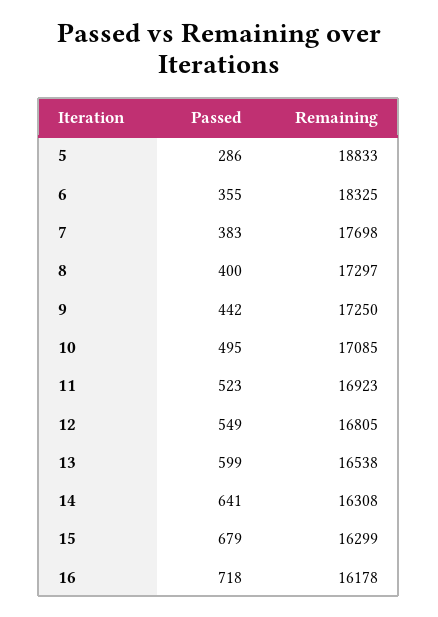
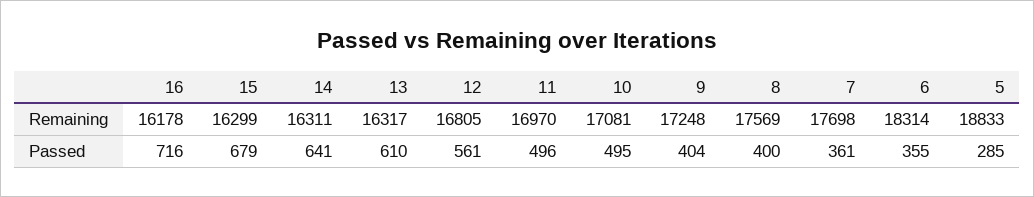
  {
    "Passed": {
-     "5": 286,
+     "5": 285,
      "6": 355,
-     "7": 383,
+     "7": 361,
      "8": 400,
-     "9": 442,
+     "9": 404,
      "10": 495,
-     "11": 523,
+     "11": 496,
-     "12": 549,
+     "12": 561,
-     "13": 599,
+     "13": 610,
      "14": 641,
      "15": 679,
-     "16": 718
+     "16": 716
    },
    "Remaining": {
      "5": 18833,
-     "6": 18325,
+     "6": 18314,
      "7": 17698,
-     "8": 17297,
+     "8": 17569,
-     "9": 17250,
+     "9": 17248,
-     "10": 17085,
+     "10": 17081,
-     "11": 16923,
+     "11": 16970,
      "12": 16805,
-     "13": 16538,
+     "13": 16317,
-     "14": 16308,
+     "14": 16311,
      "15": 16299,
      "16": 16178
    }
  }

